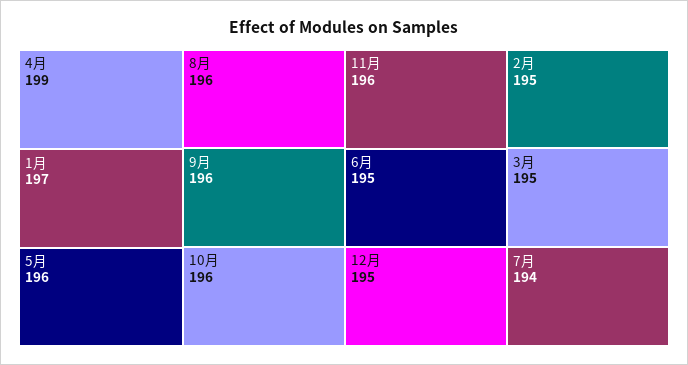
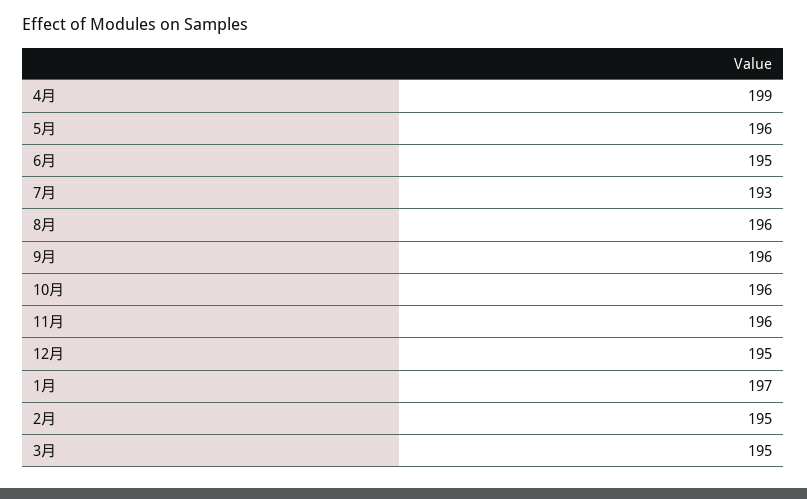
  {
    "4月": 199,
    "1月": 197,
    "5月": 196,
    "8月": 196,
    "9月": 196,
    "10月": 196,
    "11月": 196,
    "6月": 195,
    "12月": 195,
    "2月": 195,
    "3月": 195,
-   "7月": 194
+   "7月": 193
  }

